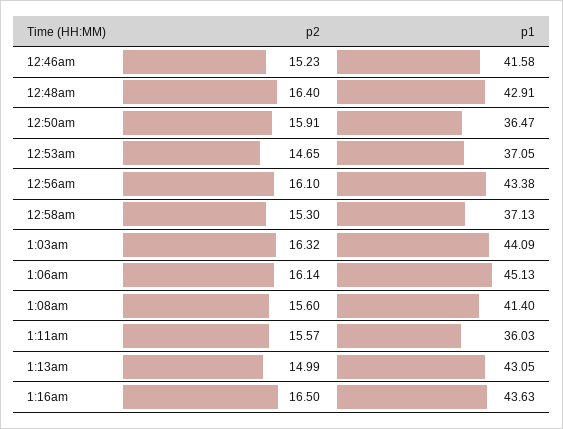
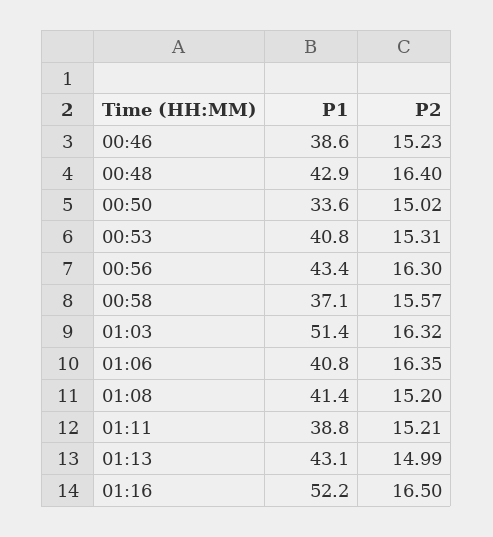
  {
    "p2": {
      "12:46am": 15.23,
      "12:48am": 16.4,
-     "12:50am": 15.91,
+     "12:50am": 15.02,
-     "12:53am": 14.65,
+     "12:53am": 15.31,
-     "12:56am": 16.1,
+     "12:56am": 16.3,
-     "12:58am": 15.3,
+     "12:58am": 15.57,
      "1:03am": 16.32,
-     "1:06am": 16.14,
+     "1:06am": 16.35,
-     "1:08am": 15.6,
+     "1:08am": 15.2,
-     "1:11am": 15.57,
+     "1:11am": 15.21,
      "1:13am": 14.99,
      "1:16am": 16.5
    },
    "p1": {
-     "12:46am": 41.58,
+     "12:46am": 38.6,
      "12:48am": 42.91,
-     "12:50am": 36.47,
+     "12:50am": 33.6,
-     "12:53am": 37.05,
+     "12:53am": 40.8,
      "12:56am": 43.38,
      "12:58am": 37.13,
-     "1:03am": 44.09,
+     "1:03am": 51.4,
-     "1:06am": 45.13,
+     "1:06am": 40.8,
      "1:08am": 41.4,
-     "1:11am": 36.03,
+     "1:11am": 38.8,
      "1:13am": 43.05,
-     "1:16am": 43.63
+     "1:16am": 52.2
    }
  }

